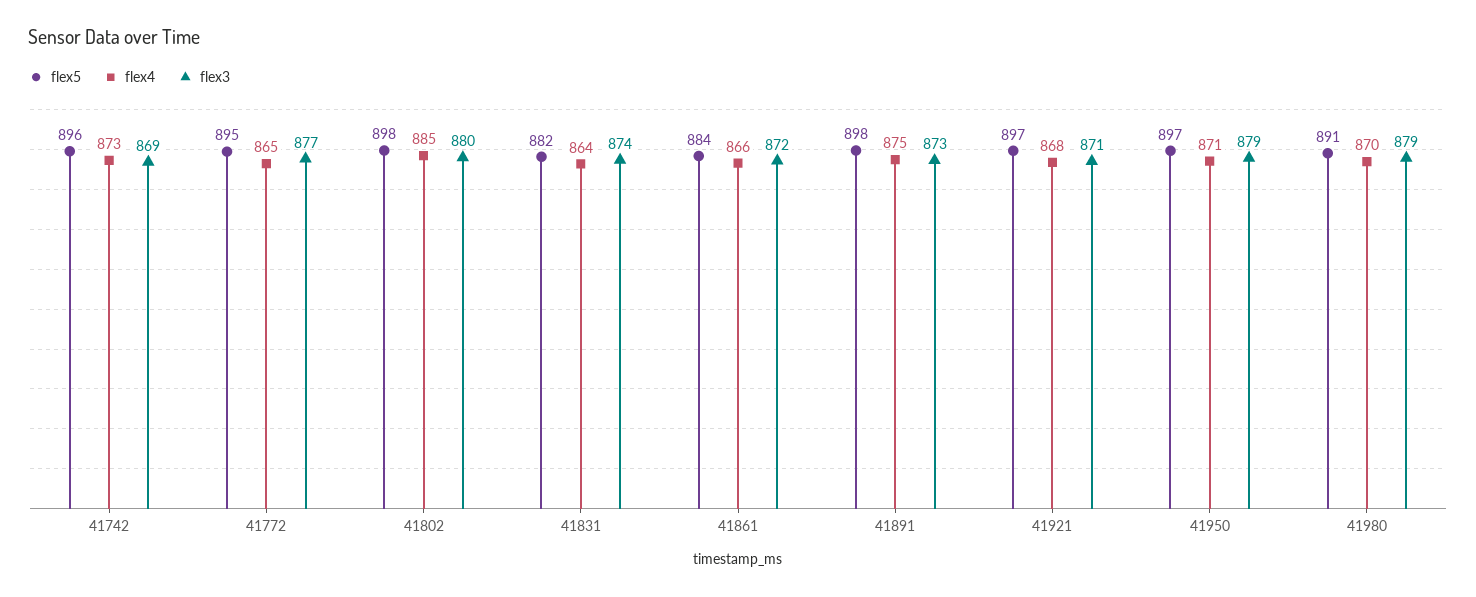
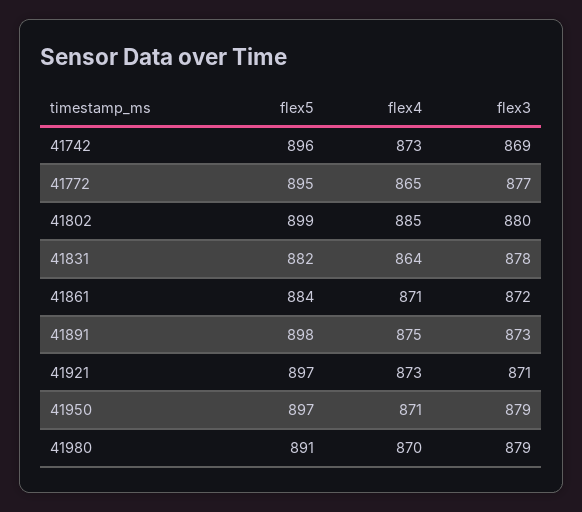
  {
    "flex5": {
      "41742": 896,
      "41772": 895,
-     "41802": 898,
+     "41802": 899,
      "41831": 882,
      "41861": 884,
      "41891": 898,
      "41921": 897,
      "41950": 897,
      "41980": 891
    },
    "flex4": {
      "41742": 873,
      "41772": 865,
      "41802": 885,
      "41831": 864,
-     "41861": 866,
+     "41861": 871,
      "41891": 875,
-     "41921": 868,
+     "41921": 873,
      "41950": 871,
      "41980": 870
    },
    "flex3": {
      "41742": 869,
      "41772": 877,
      "41802": 880,
-     "41831": 874,
+     "41831": 878,
      "41861": 872,
      "41891": 873,
      "41921": 871,
      "41950": 879,
      "41980": 879
    }
  }

